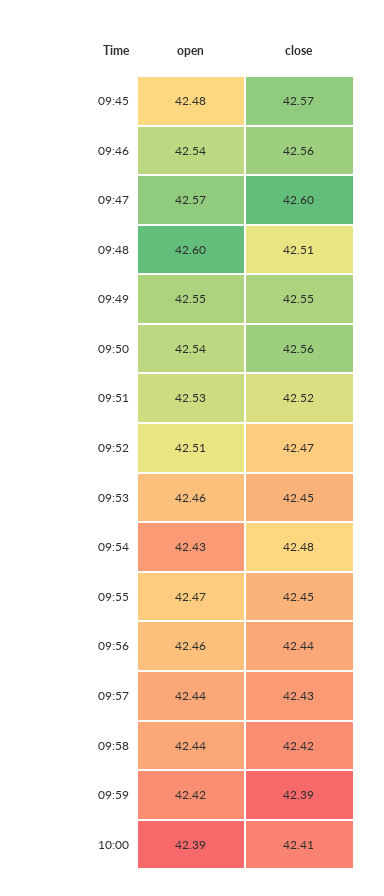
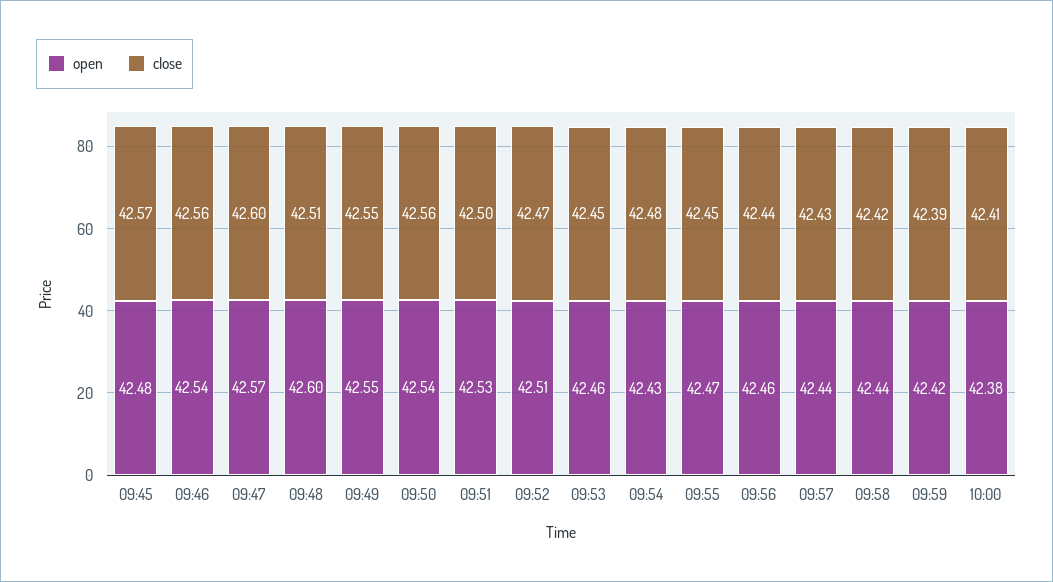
  {
    "open": {
      "09:45": 42.48,
      "09:46": 42.54,
      "09:47": 42.57,
      "09:48": 42.6,
      "09:49": 42.55,
      "09:50": 42.54,
      "09:51": 42.53,
      "09:52": 42.51,
      "09:53": 42.46,
      "09:54": 42.43,
      "09:55": 42.47,
      "09:56": 42.46,
      "09:57": 42.44,
      "09:58": 42.44,
      "09:59": 42.42,
-     "10:00": 42.39
+     "10:00": 42.38
    },
    "close": {
      "09:45": 42.57,
      "09:46": 42.56,
      "09:47": 42.6,
      "09:48": 42.51,
      "09:49": 42.55,
      "09:50": 42.56,
-     "09:51": 42.52,
+     "09:51": 42.5,
      "09:52": 42.47,
      "09:53": 42.45,
      "09:54": 42.48,
      "09:55": 42.45,
      "09:56": 42.44,
      "09:57": 42.43,
      "09:58": 42.42,
      "09:59": 42.39,
      "10:00": 42.41
    }
  }

